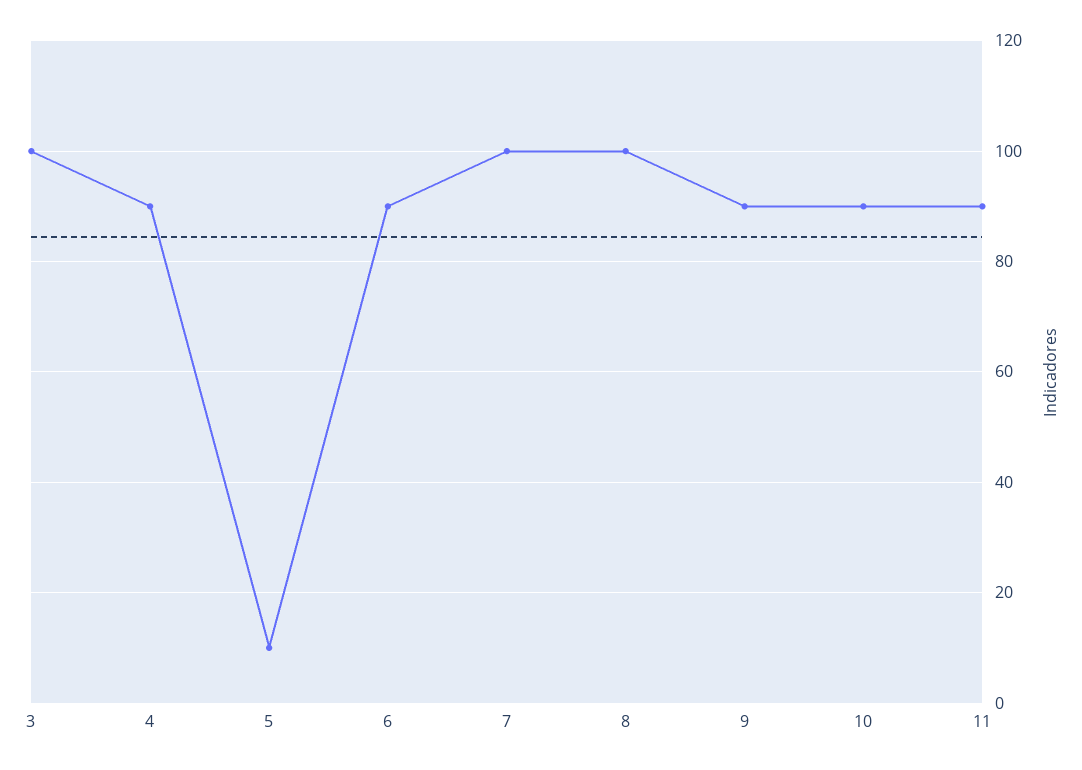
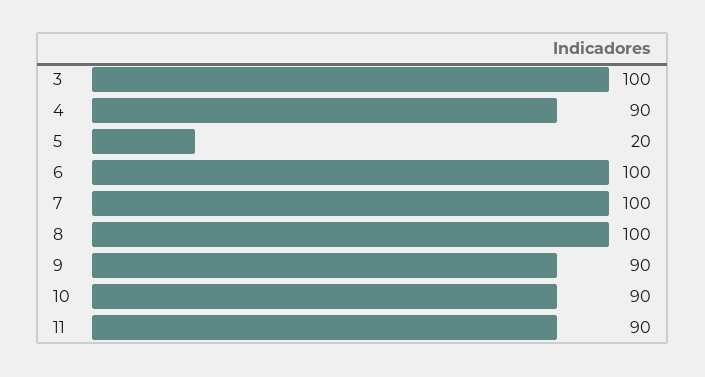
  {
    "3": 100,
    "4": 90,
-   "5": 10,
+   "5": 20,
-   "6": 90,
+   "6": 100,
    "7": 100,
    "8": 100,
    "9": 90,
    "10": 90,
    "11": 90
  }

